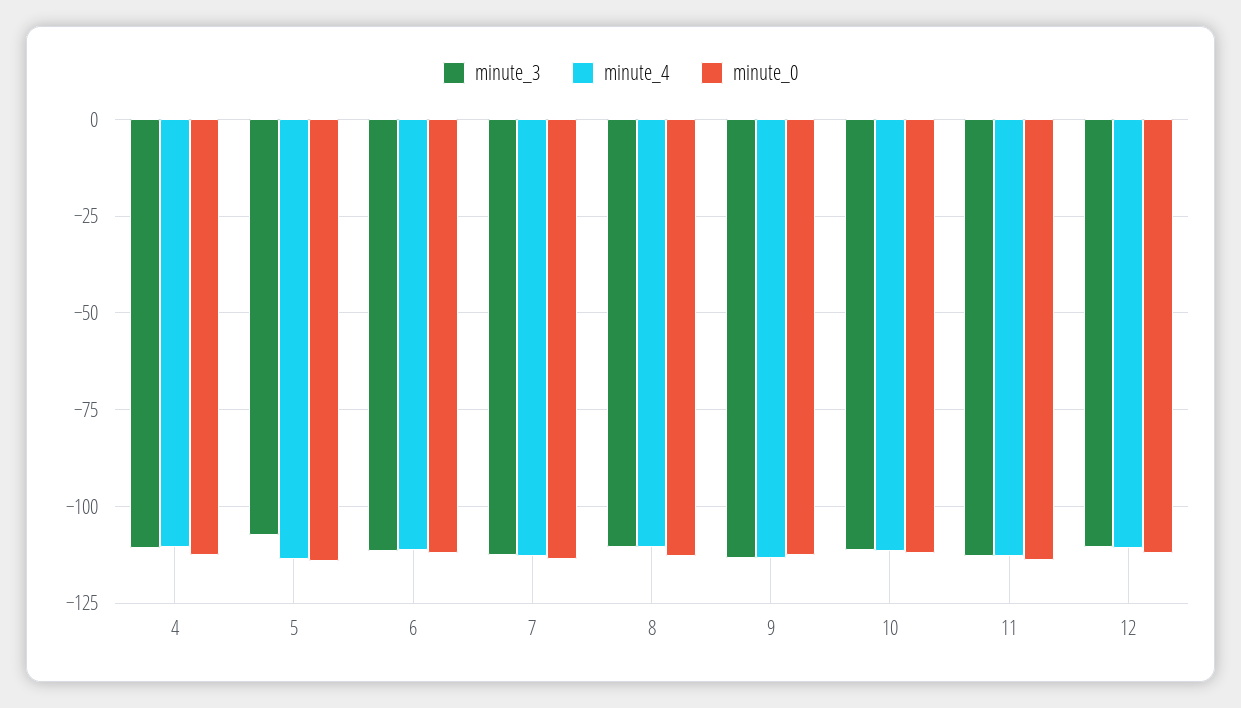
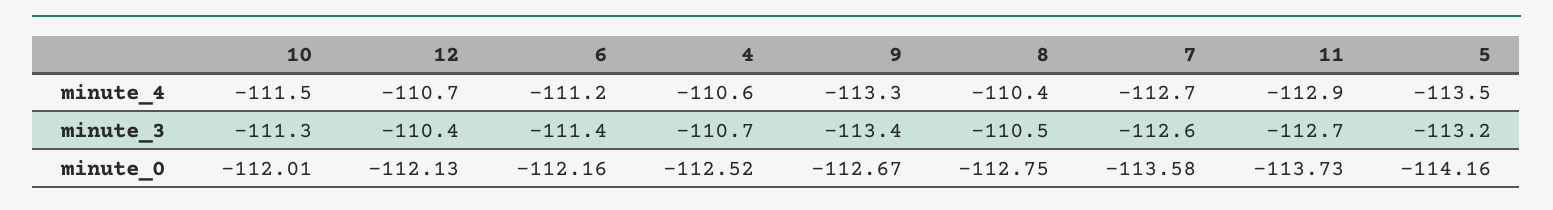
  {
    "minute_3": {
      "4": -110.7,
-     "5": -107.5,
+     "5": -113.2,
      "6": -111.4,
      "7": -112.6,
      "8": -110.5,
      "9": -113.4,
      "10": -111.3,
      "11": -112.7,
      "12": -110.4
    },
    "minute_4": {
      "4": -110.6,
      "5": -113.5,
      "6": -111.2,
      "7": -112.7,
      "8": -110.4,
      "9": -113.3,
      "10": -111.5,
      "11": -112.9,
      "12": -110.7
    },
    "minute_0": {
      "4": -112.52,
      "5": -114.16,
      "6": -112.16,
      "7": -113.58,
      "8": -112.75,
      "9": -112.67,
      "10": -112.01,
      "11": -113.73,
      "12": -112.13
    }
  }

